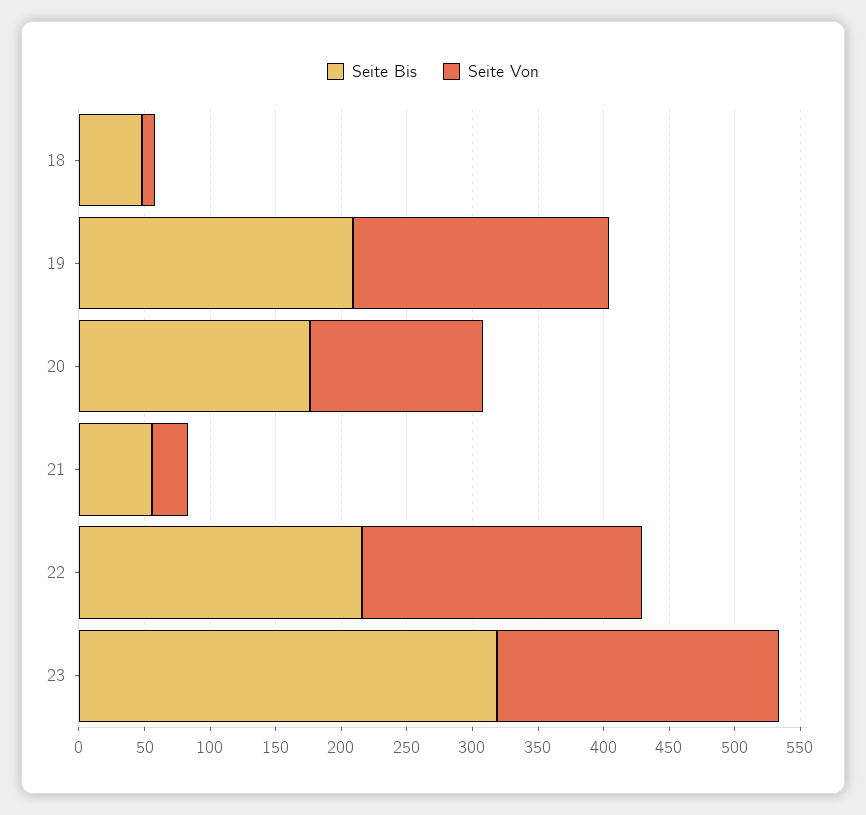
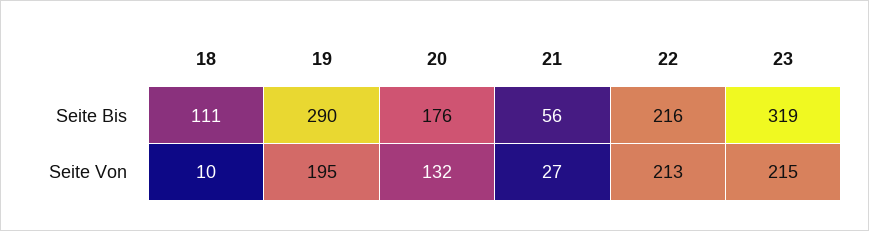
  {
    "Seite Bis": {
-     "18": 50,
+     "18": 111,
-     "19": 210,
+     "19": 290,
      "20": 176,
      "21": 56,
      "22": 216,
      "23": 319
    },
    "Seite Von": {
      "18": 10,
      "19": 195,
      "20": 132,
      "21": 27,
      "22": 213,
      "23": 215
    }
  }

